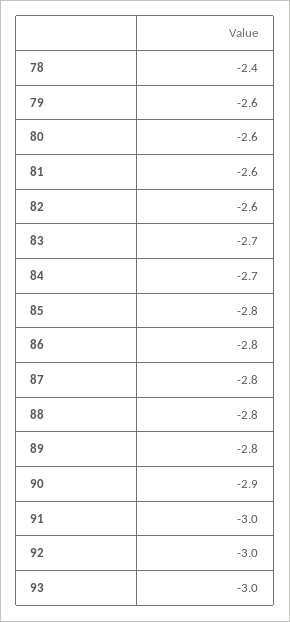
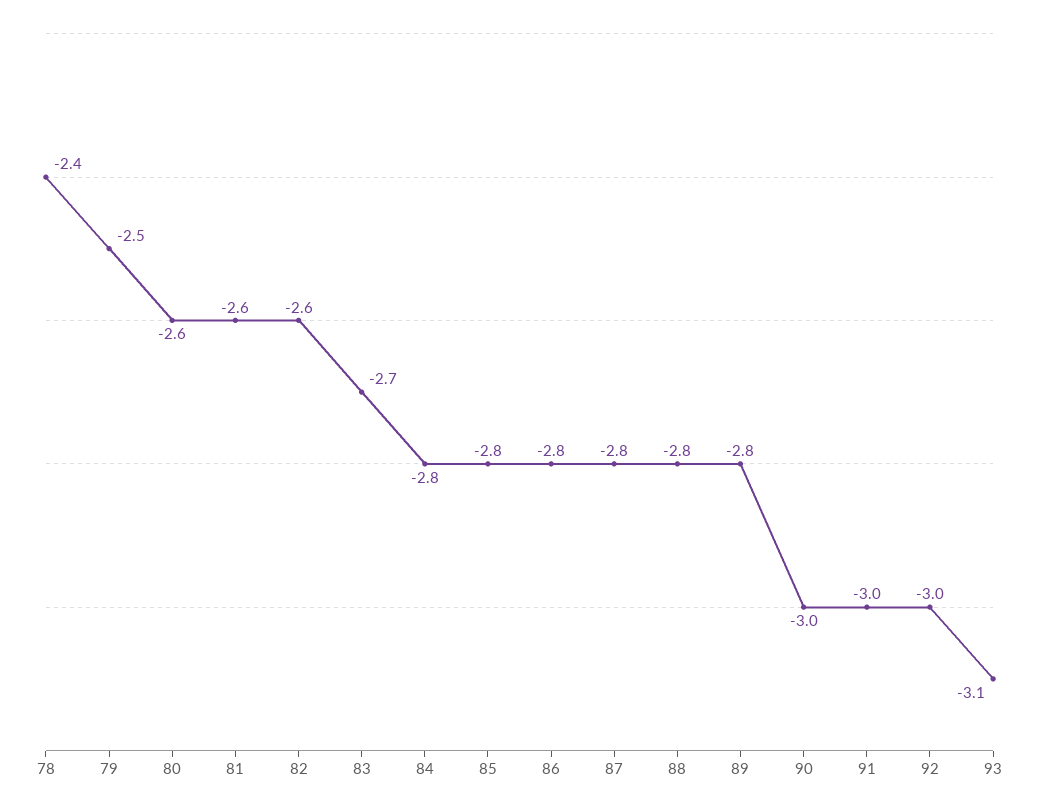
  {
    "78": -2.4,
-   "79": -2.6,
+   "79": -2.5,
    "80": -2.6,
    "81": -2.6,
    "82": -2.6,
    "83": -2.7,
-   "84": -2.7,
+   "84": -2.8,
    "85": -2.8,
    "86": -2.8,
    "87": -2.8,
    "88": -2.8,
    "89": -2.8,
-   "90": -2.9,
+   "90": -3,
    "91": -3,
    "92": -3,
-   "93": -3
+   "93": -3.1
  }

